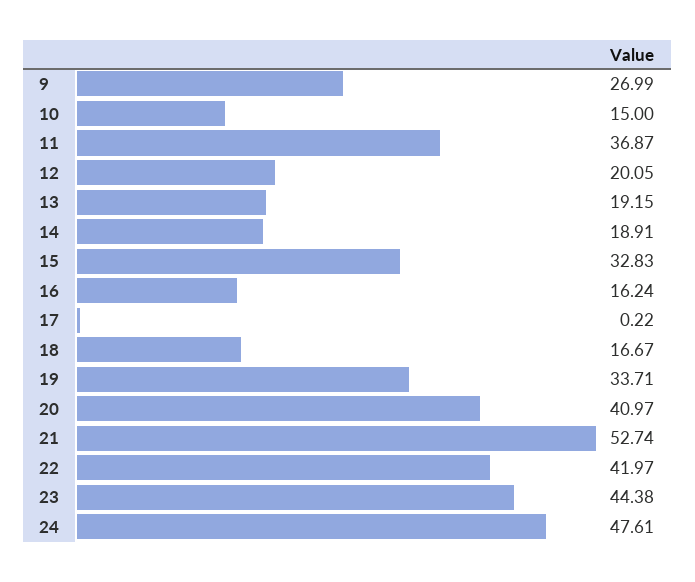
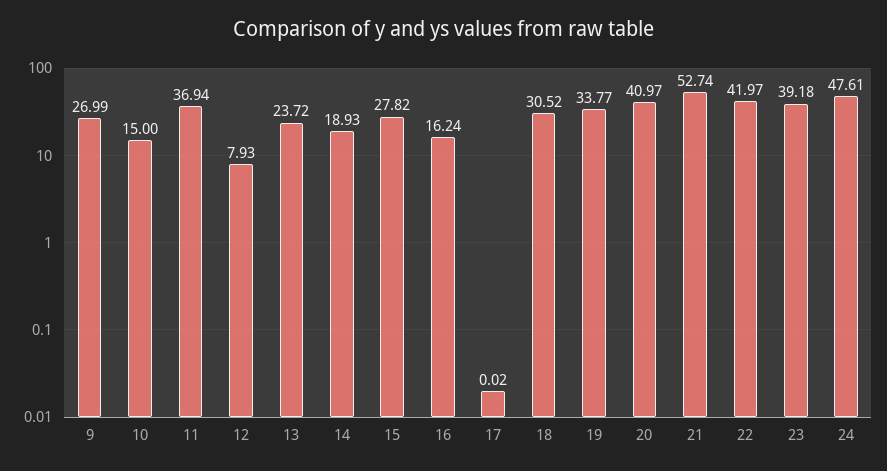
  {
    "9": 26.99,
    "10": 15,
-   "11": 36.87,
+   "11": 36.94,
-   "12": 20.05,
+   "12": 7.93,
-   "13": 19.15,
+   "13": 23.72,
-   "14": 18.91,
+   "14": 18.93,
-   "15": 32.83,
+   "15": 27.82,
    "16": 16.24,
-   "17": 0.22,
+   "17": 0.02,
-   "18": 16.67,
+   "18": 30.52,
-   "19": 33.71,
+   "19": 33.77,
    "20": 40.97,
    "21": 52.74,
    "22": 41.97,
-   "23": 44.38,
+   "23": 39.18,
    "24": 47.61
  }

